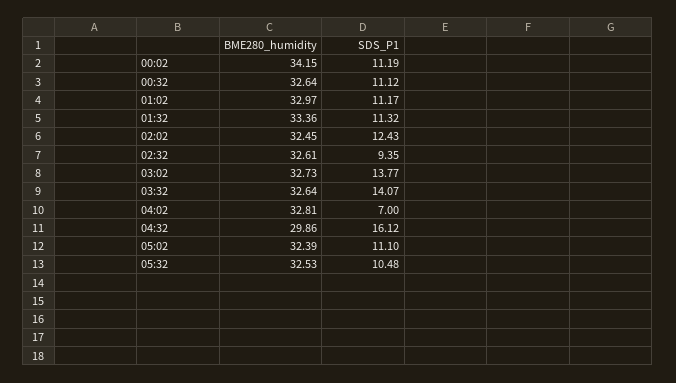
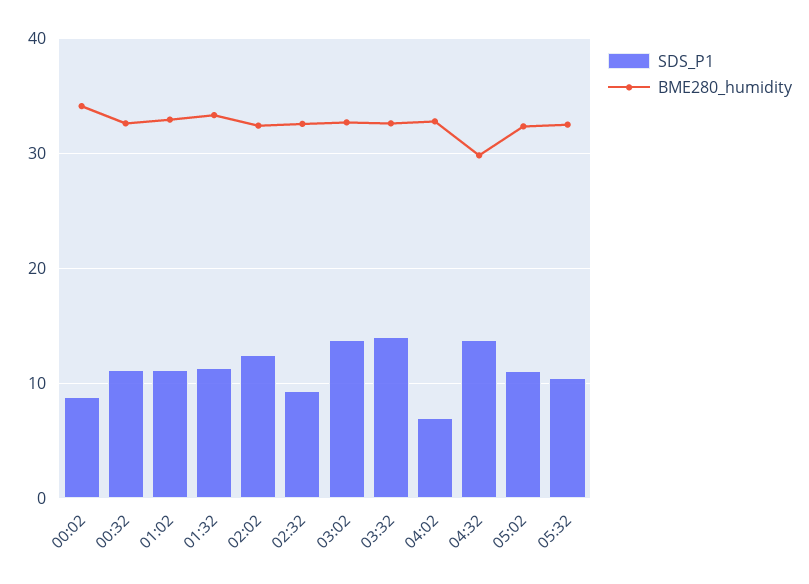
  {
    "BME280_humidity": {
      "00:02": 34.15,
      "00:32": 32.64,
      "01:02": 32.97,
      "01:32": 33.36,
      "02:02": 32.45,
      "02:32": 32.61,
      "03:02": 32.73,
      "03:32": 32.64,
      "04:02": 32.81,
      "04:32": 29.86,
      "05:02": 32.39,
      "05:32": 32.53
    },
    "SDS_P1": {
-     "00:02": 11.19,
+     "00:02": 9,
      "00:32": 11.12,
      "01:02": 11.17,
      "01:32": 11.32,
      "02:02": 12.43,
      "02:32": 9.35,
      "03:02": 13.77,
      "03:32": 14.07,
      "04:02": 7,
-     "04:32": 16.12,
+     "04:32": 14,
      "05:02": 11.1,
      "05:32": 10.48
    }
  }

